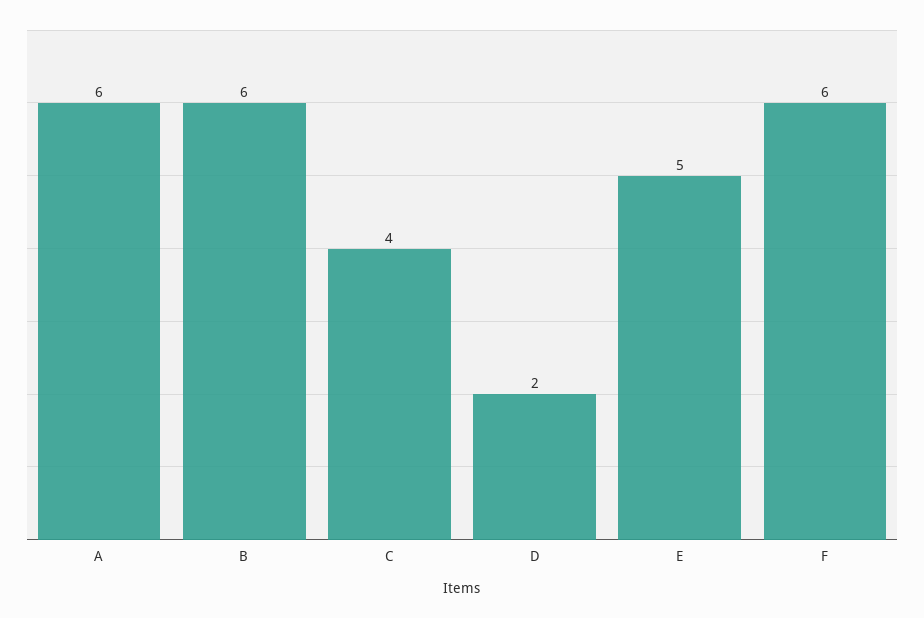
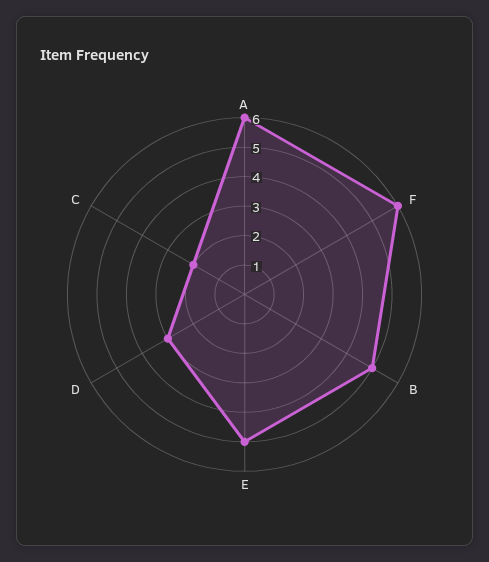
  {
    "A": 6,
-   "B": 6,
+   "B": 5,
-   "C": 4,
+   "C": 2,
-   "D": 2,
+   "D": 3,
    "E": 5,
    "F": 6
  }

